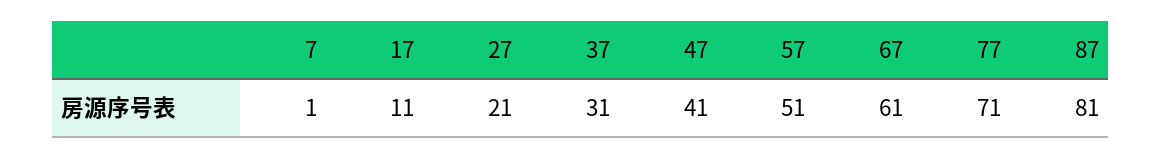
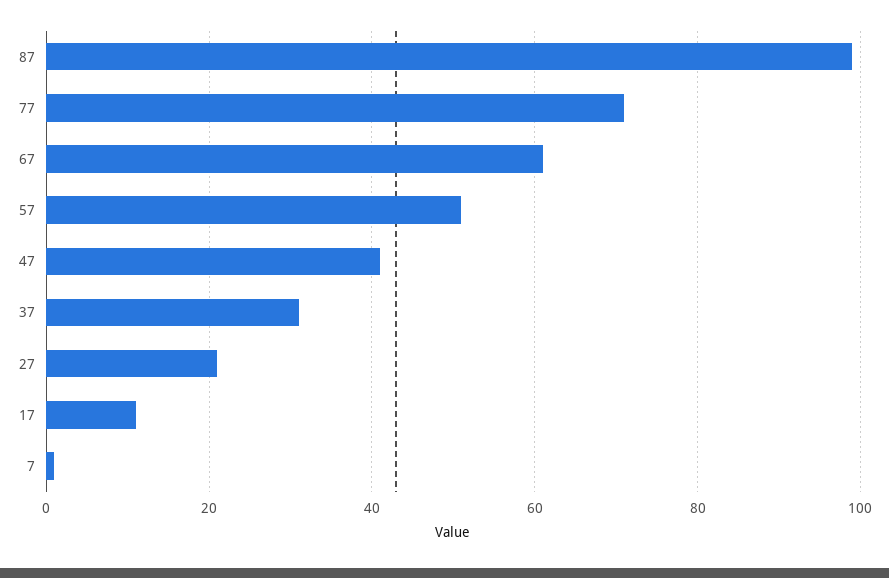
  {
    "7": 1,
    "17": 11,
    "27": 21,
    "37": 31,
    "47": 41,
    "57": 51,
    "67": 61,
    "77": 71,
-   "87": 81
+   "87": 100
  }

